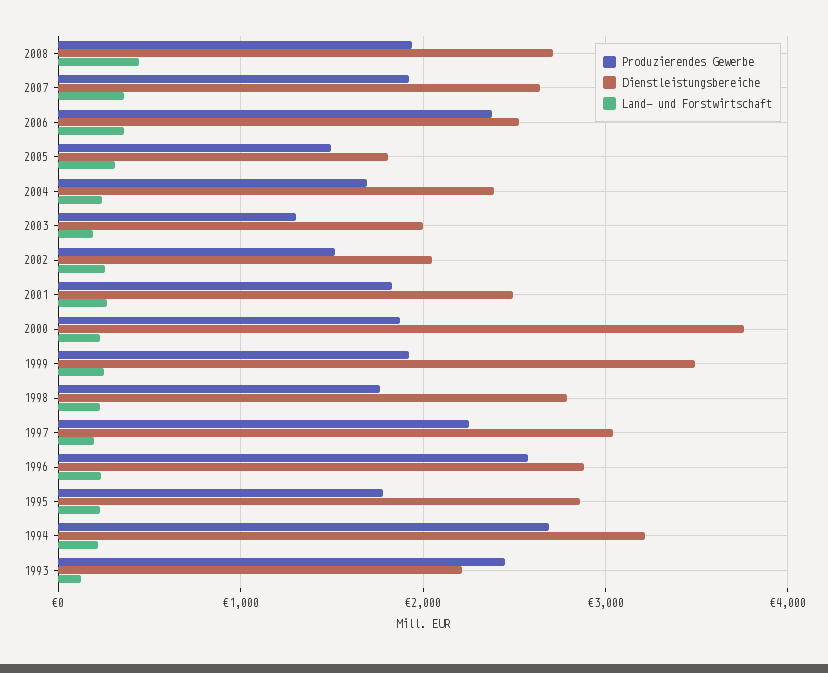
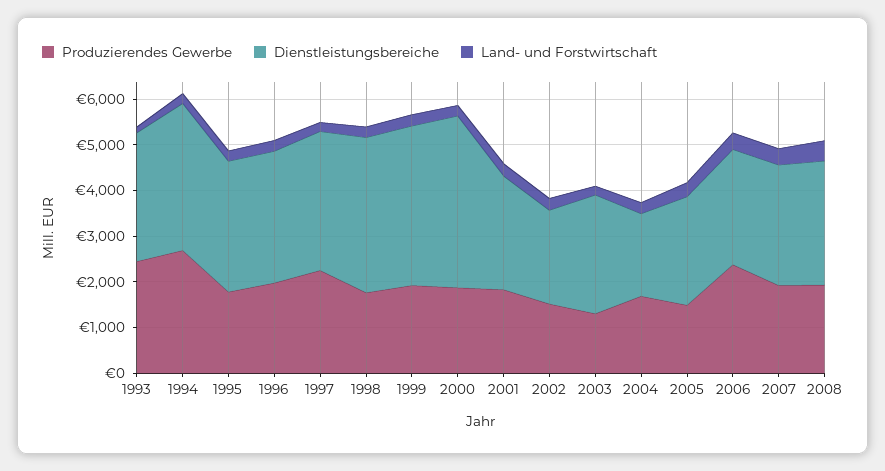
  {
    "Produzierendes Gewerbe": {
      "2008": 1900,
      "2007": 1900,
      "2006": 2400,
      "2005": 1500,
      "2004": 1700,
      "2003": 1300,
      "2002": 1500,
      "2001": 1800,
      "2000": 1900,
      "1999": 1900,
      "1998": 1800,
      "1997": 2300,
-     "1996": 2600,
+     "1996": 2000,
      "1995": 1800,
      "1994": 2700,
      "1993": 2500
    },
    "Dienstleistungsbereiche": {
      "2008": 2700,
      "2007": 2600,
      "2006": 2500,
-     "2005": 1800,
+     "2005": 2400,
-     "2004": 2400,
+     "2004": 1800,
-     "2003": 2000,
+     "2003": 2600,
      "2002": 2100,
      "2001": 2500,
      "2000": 3800,
      "1999": 3500,
-     "1998": 2800,
+     "1998": 3400,
      "1997": 3000,
      "1996": 2900,
      "1995": 2900,
      "1994": 3200,
-     "1993": 2200
+     "1993": 2800
    },
    "Land- und Forstwirtschaft": {
      "2008": 400,
      "2007": 400,
      "2006": 400,
      "2005": 300,
      "2004": 200,
      "2003": 200,
      "2002": 300,
      "2001": 300,
      "2000": 200,
      "1999": 200,
      "1998": 200,
      "1997": 200,
      "1996": 200,
      "1995": 200,
      "1994": 200,
      "1993": 100
    }
  }

